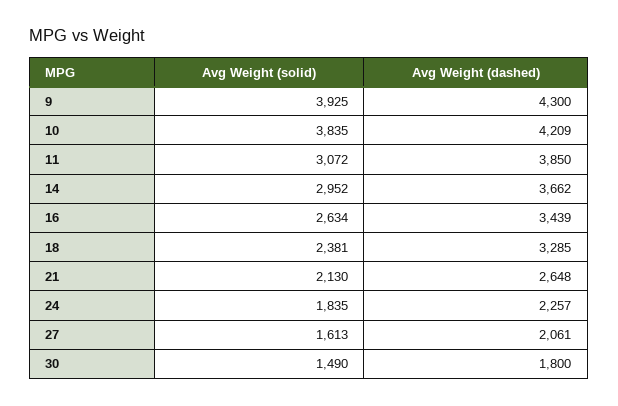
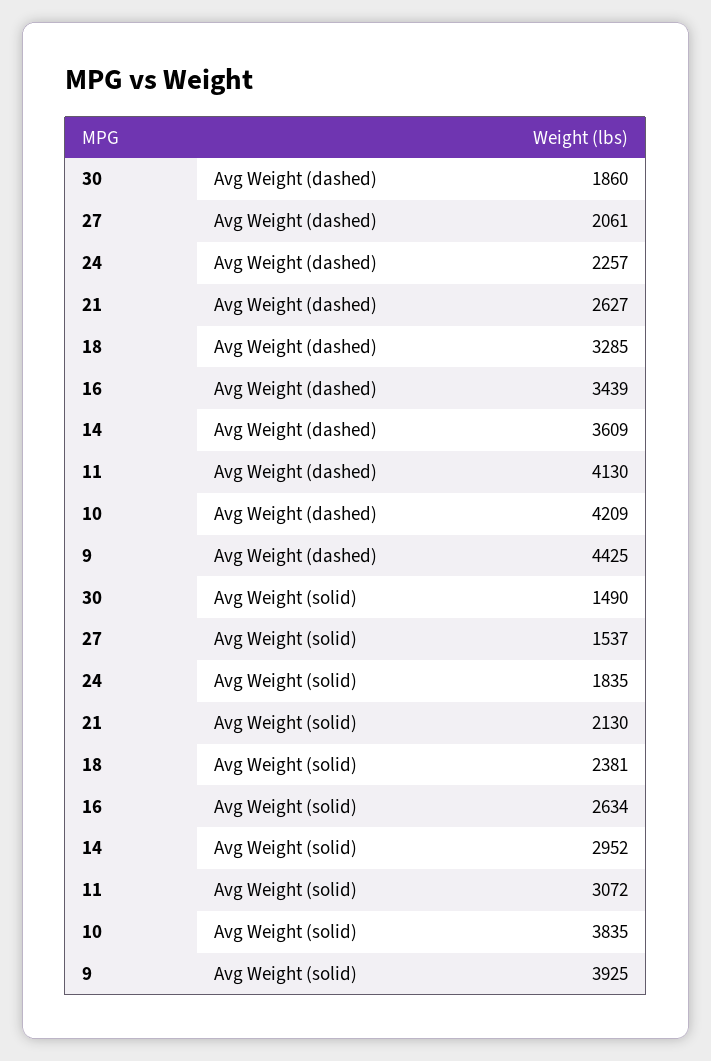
  {
    "Avg Weight (solid)": {
      "9": 3925,
      "10": 3835,
      "11": 3072,
      "14": 2952,
      "16": 2634,
      "18": 2381,
      "21": 2130,
      "24": 1835,
-     "27": 1613,
+     "27": 1537,
      "30": 1490
    },
    "Avg Weight (dashed)": {
-     "9": 4300,
+     "9": 4425,
      "10": 4209,
-     "11": 3850,
+     "11": 4130,
-     "14": 3662,
+     "14": 3609,
      "16": 3439,
      "18": 3285,
-     "21": 2648,
+     "21": 2627,
      "24": 2257,
      "27": 2061,
-     "30": 1800
+     "30": 1860
    }
  }

